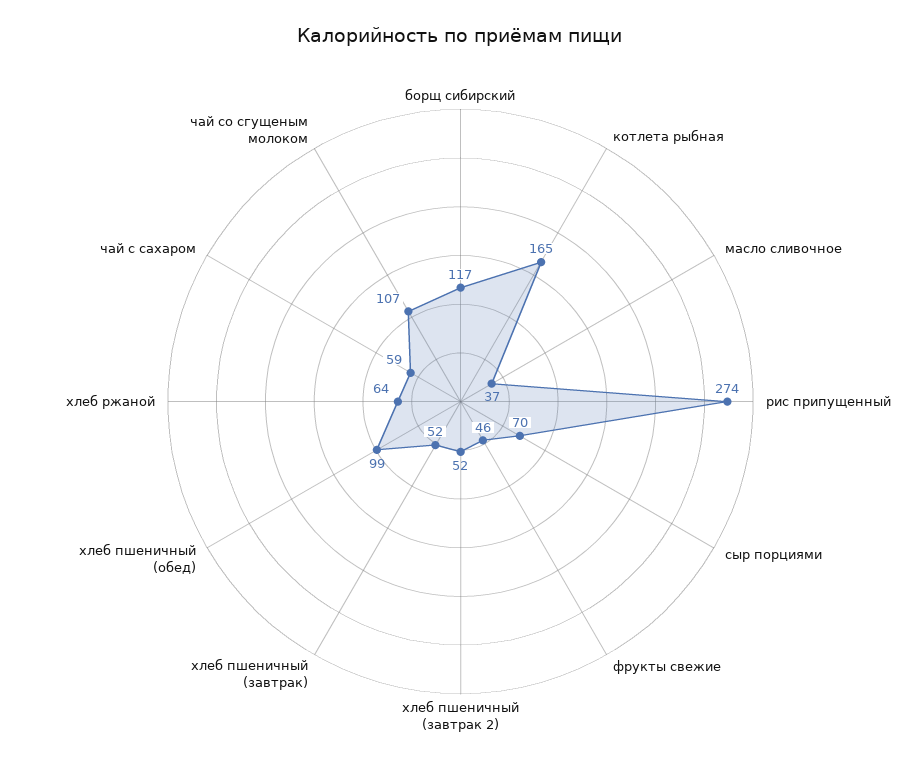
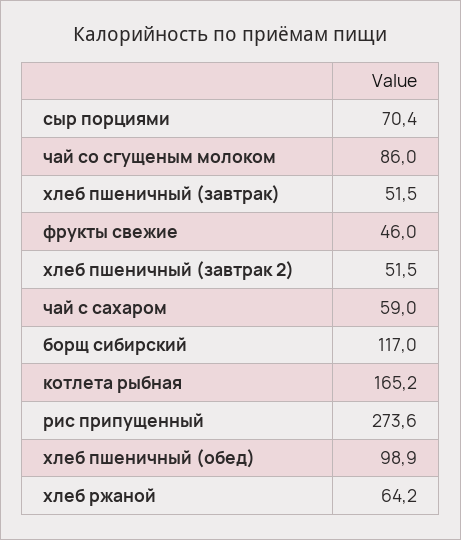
  {
    "борщ сибирский": 117,
    "котлета рыбная": 165.2,
-   "масло сливочное": 37,
    "рис припущенный": 273.6,
    "сыр порциями": 70.4,
    "фрукты свежие": 46,
    "хлеб пшеничный (завтрак 2)": 51.5,
    "хлеб пшеничный (завтрак)": 51.5,
    "хлеб пшеничный (обед)": 98.9,
    "хлеб ржаной": 64.2,
    "чай с сахаром": 59,
-   "чай со сгущеным молоком": 107
+   "чай со сгущеным молоком": 86
  }

